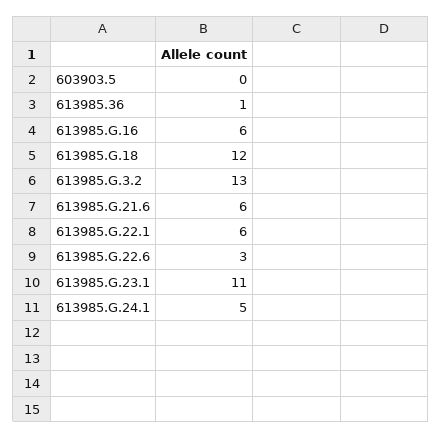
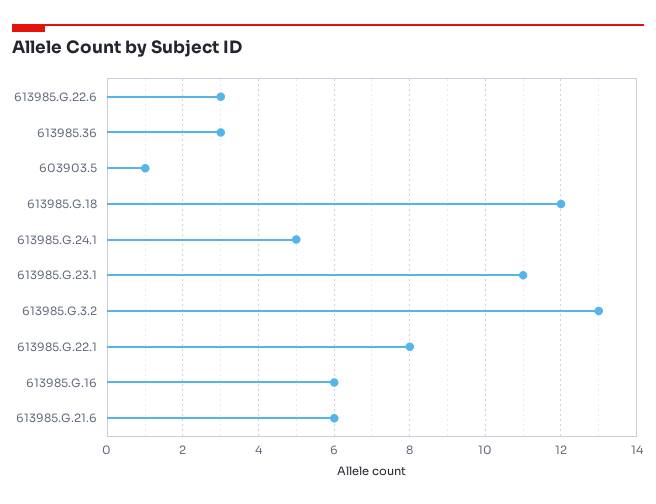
  {
-   "603903.5": 0,
+   "603903.5": 1,
-   "613985.36": 1,
+   "613985.36": 3,
    "613985.G.16": 6,
    "613985.G.18": 12,
    "613985.G.3.2": 13,
    "613985.G.21.6": 6,
-   "613985.G.22.1": 6,
+   "613985.G.22.1": 8,
    "613985.G.22.6": 3,
    "613985.G.23.1": 11,
    "613985.G.24.1": 5
  }

